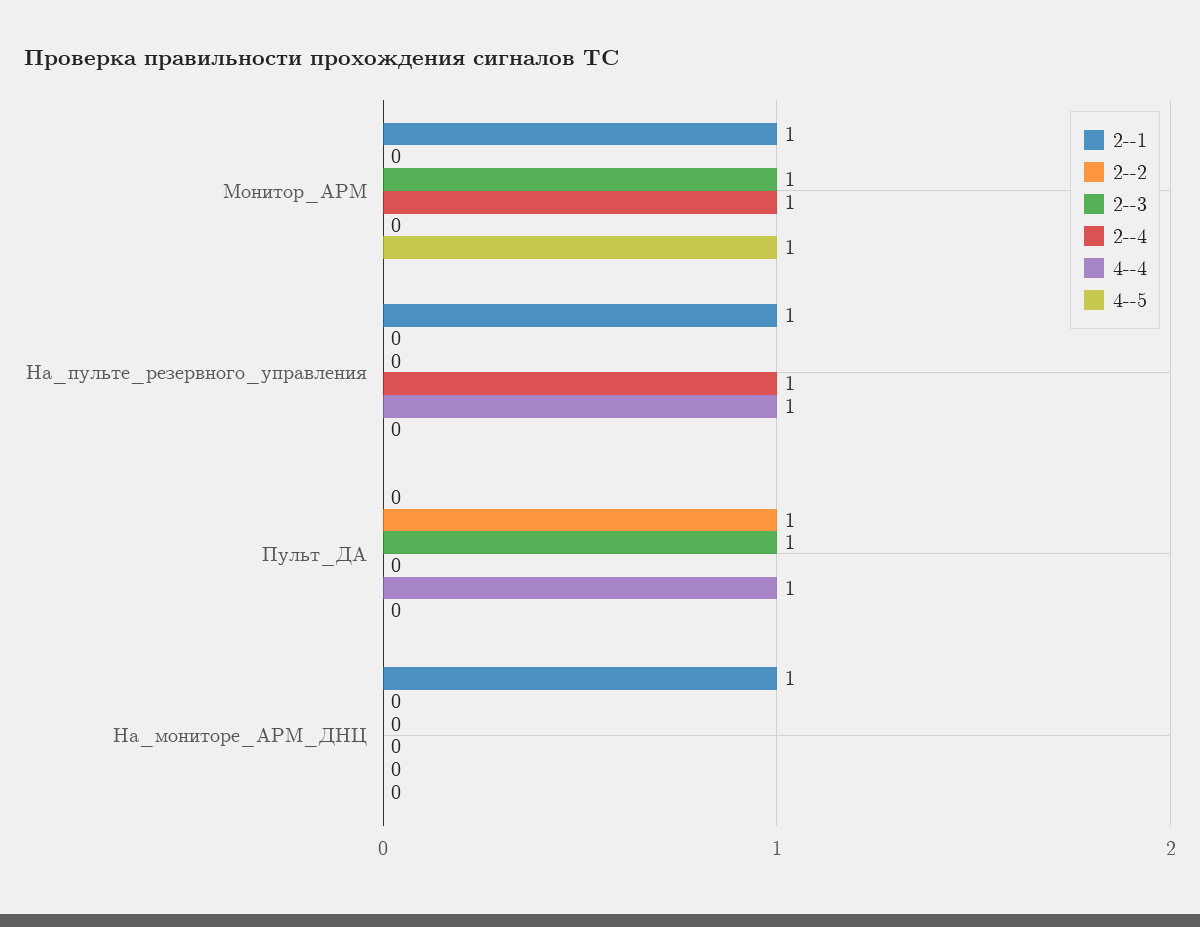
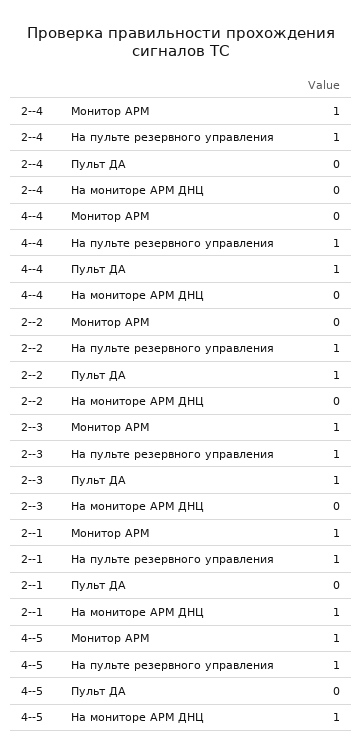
  {
    "2--1": {
      "Монитор_АРМ": 1,
      "На_пульте_резервного_управления": 1,
      "Пульт_ДА": 0,
      "На_мониторе_АРМ_ДНЦ": 1
    },
    "2--2": {
      "Монитор_АРМ": 0,
-     "На_пульте_резервного_управления": 0,
+     "На_пульте_резервного_управления": 1,
      "Пульт_ДА": 1,
      "На_мониторе_АРМ_ДНЦ": 0
    },
    "2--3": {
      "Монитор_АРМ": 1,
-     "На_пульте_резервного_управления": 0,
+     "На_пульте_резервного_управления": 1,
      "Пульт_ДА": 1,
      "На_мониторе_АРМ_ДНЦ": 0
    },
    "2--4": {
      "Монитор_АРМ": 1,
      "На_пульте_резервного_управления": 1,
      "Пульт_ДА": 0,
      "На_мониторе_АРМ_ДНЦ": 0
    },
    "4--4": {
      "Монитор_АРМ": 0,
      "На_пульте_резервного_управления": 1,
      "Пульт_ДА": 1,
      "На_мониторе_АРМ_ДНЦ": 0
    },
    "4--5": {
      "Монитор_АРМ": 1,
-     "На_пульте_резервного_управления": 0,
+     "На_пульте_резервного_управления": 1,
      "Пульт_ДА": 0,
-     "На_мониторе_АРМ_ДНЦ": 0
+     "На_мониторе_АРМ_ДНЦ": 1
    }
  }

